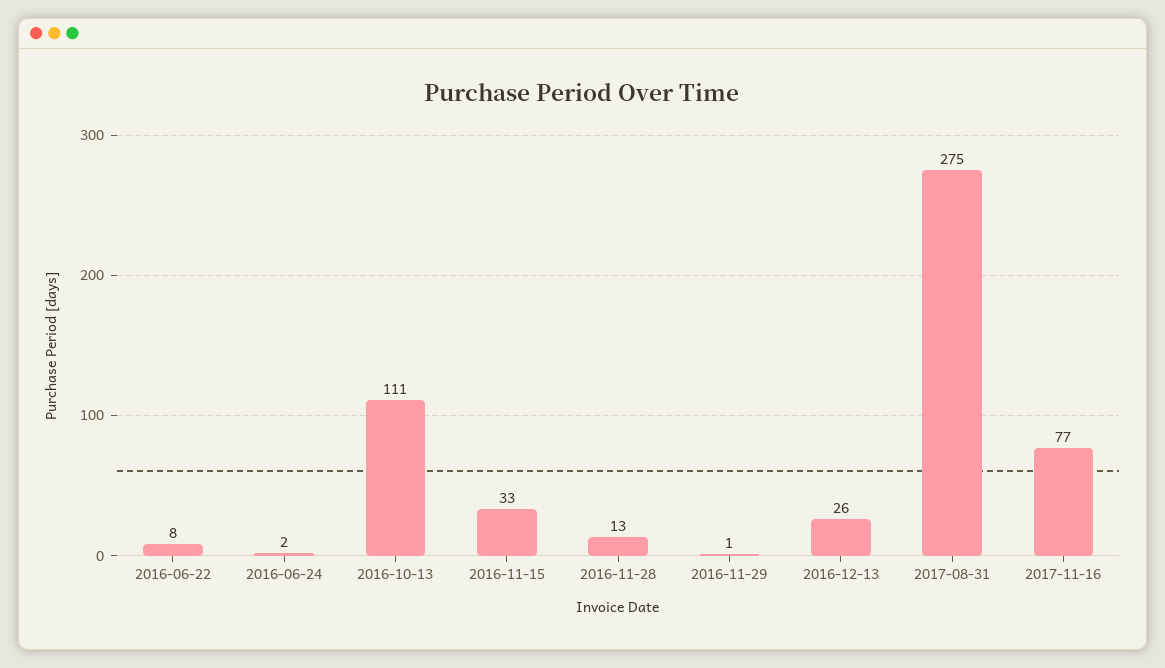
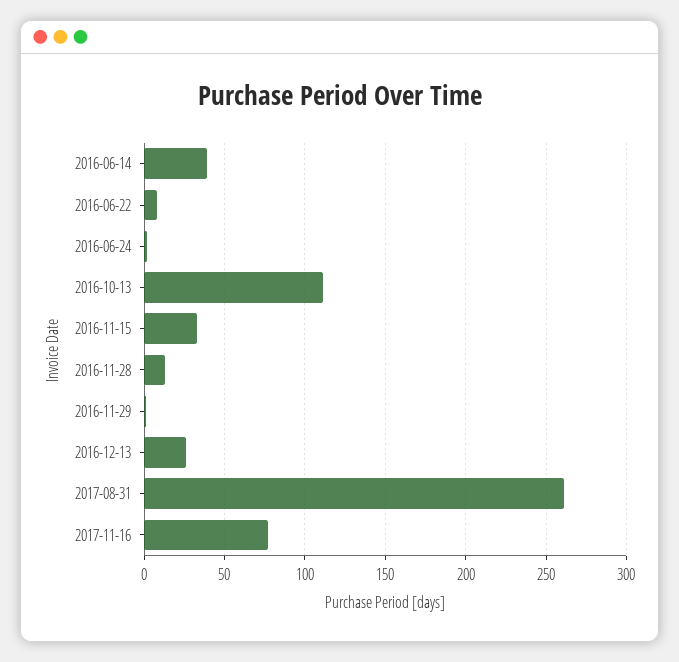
  {
    "2016-06-22": 8,
    "2016-06-24": 2,
    "2016-10-13": 111,
    "2016-11-15": 33,
    "2016-11-28": 13,
    "2016-11-29": 1,
    "2016-12-13": 26,
-   "2017-08-31": 275,
+   "2017-08-31": 260,
-   "2017-11-16": 77
+   "2017-11-16": 77,
+   "2016-06-14": 40
  }

